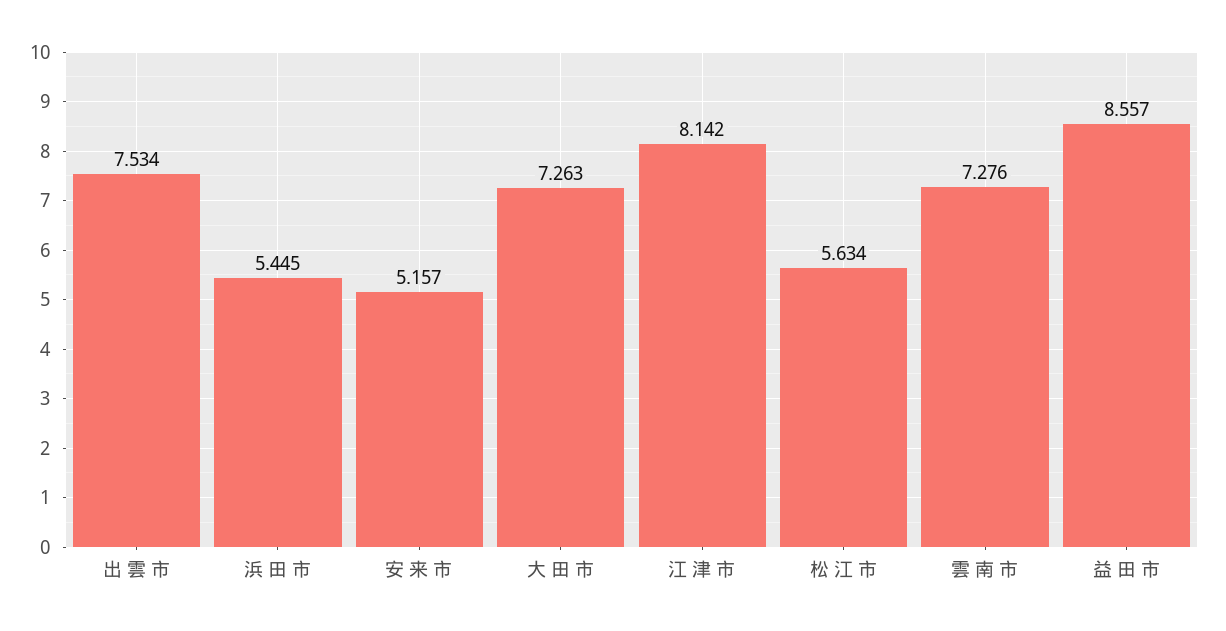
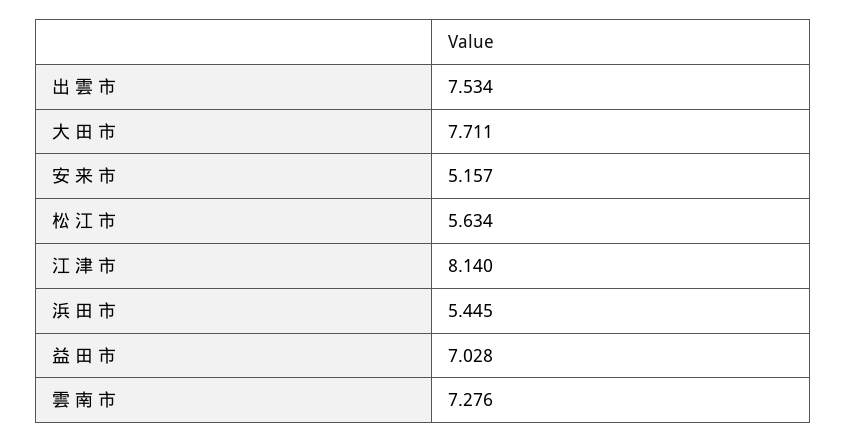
  {
    "出 雲 市": 7.534,
    "浜 田 市": 5.445,
    "安 来 市": 5.157,
-   "大 田 市": 7.263,
+   "大 田 市": 7.711,
-   "江 津 市": 8.142,
+   "江 津 市": 8.14,
    "松 江 市": 5.634,
    "雲 南 市": 7.276,
-   "益 田 市": 8.557
+   "益 田 市": 7.028
  }

